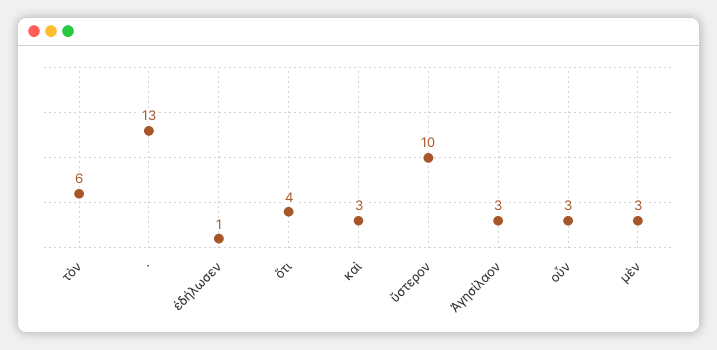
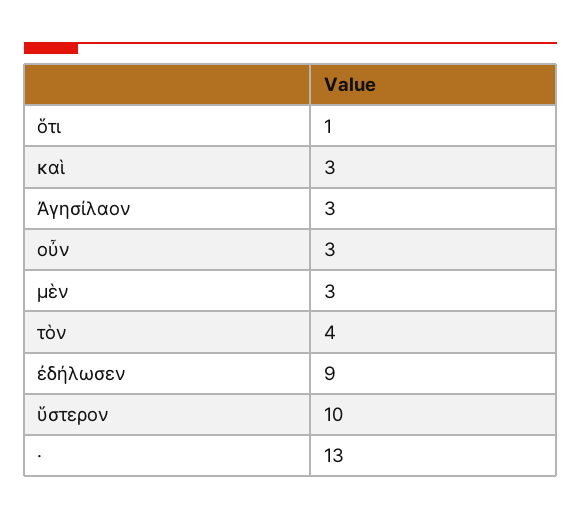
  {
-   "τὸν": 6,
+   "τὸν": 4,
    "·": 13,
-   "ἐδήλωσεν": 1,
+   "ἐδήλωσεν": 9,
-   "ὅτι": 4,
+   "ὅτι": 1,
    "καὶ": 3,
    "ὕστερον": 10,
    "Ἀγησίλαον": 3,
    "οὖν": 3,
    "μὲν": 3
  }

